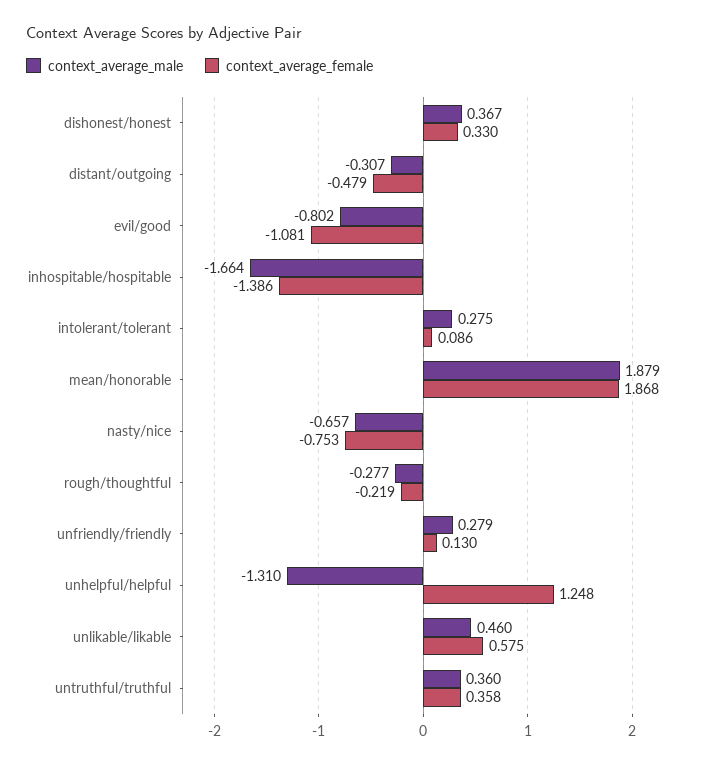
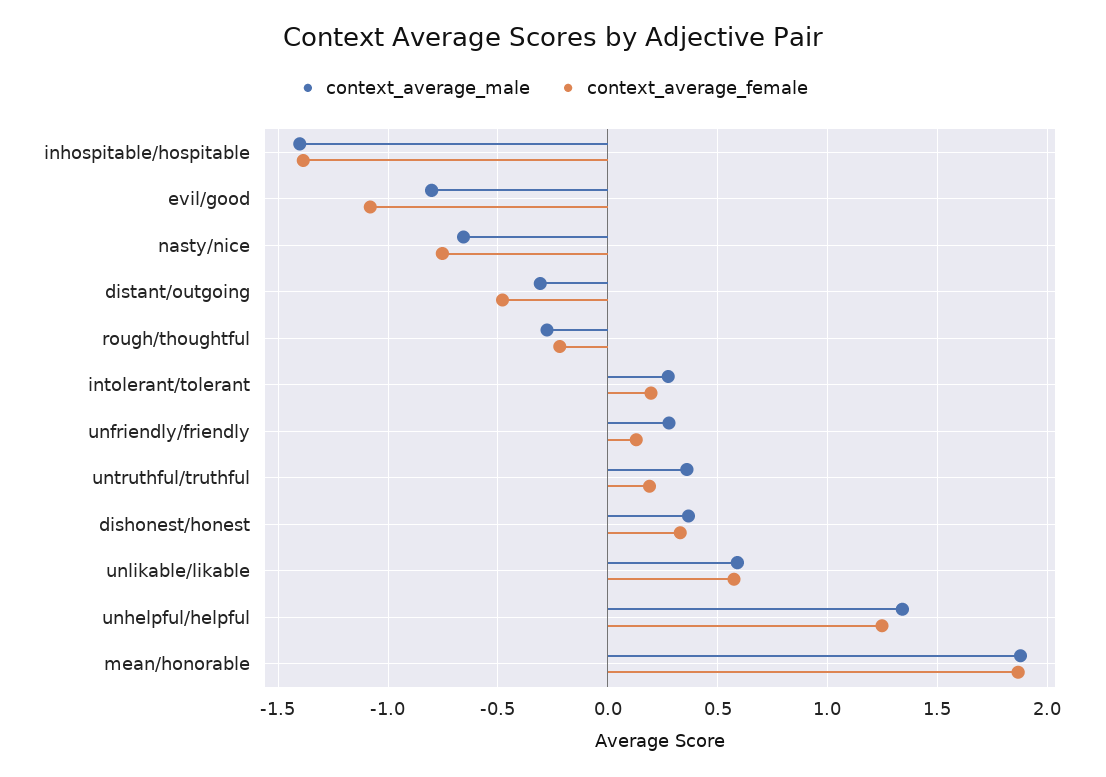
  {
    "context_average_male": {
      "dishonest/honest": 0.367,
      "distant/outgoing": -0.307,
      "evil/good": -0.802,
-     "inhospitable/hospitable": -1.664,
+     "inhospitable/hospitable": -1.4,
      "intolerant/tolerant": 0.275,
      "mean/honorable": 1.879,
      "nasty/nice": -0.657,
      "rough/thoughtful": -0.277,
      "unfriendly/friendly": 0.279,
-     "unhelpful/helpful": -1.31,
+     "unhelpful/helpful": 1.35,
-     "unlikable/likable": 0.46,
+     "unlikable/likable": 0.6,
      "untruthful/truthful": 0.36
    },
    "context_average_female": {
      "dishonest/honest": 0.33,
      "distant/outgoing": -0.479,
      "evil/good": -1.081,
      "inhospitable/hospitable": -1.386,
-     "intolerant/tolerant": 0.086,
+     "intolerant/tolerant": 0.2,
      "mean/honorable": 1.868,
      "nasty/nice": -0.753,
      "rough/thoughtful": -0.219,
      "unfriendly/friendly": 0.13,
      "unhelpful/helpful": 1.248,
      "unlikable/likable": 0.575,
-     "untruthful/truthful": 0.358
+     "untruthful/truthful": 0.2
    }
  }

